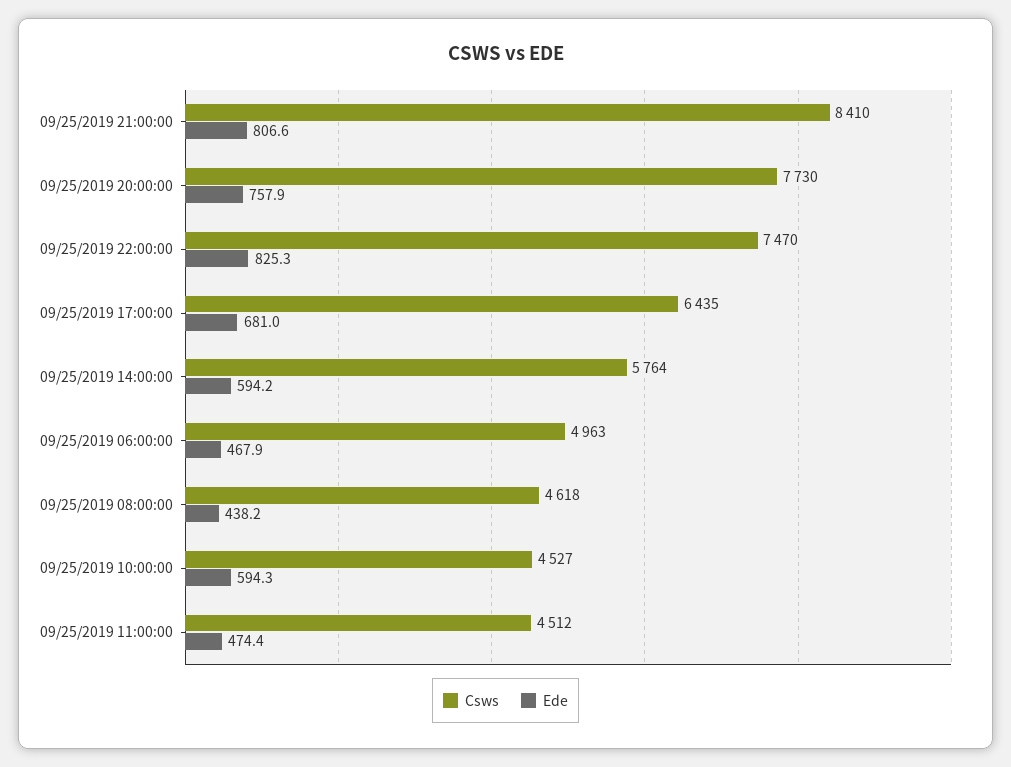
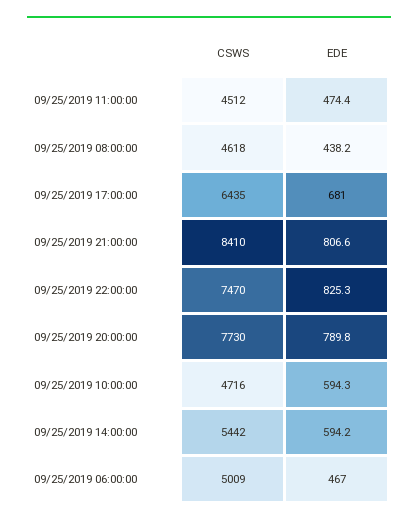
  {
    "Csws": {
      "09/25/2019 21:00:00": 8410,
      "09/25/2019 20:00:00": 7730,
      "09/25/2019 22:00:00": 7470,
      "09/25/2019 17:00:00": 6435,
-     "09/25/2019 14:00:00": 5764,
+     "09/25/2019 14:00:00": 5442,
-     "09/25/2019 06:00:00": 4963,
+     "09/25/2019 06:00:00": 5009,
      "09/25/2019 08:00:00": 4618,
-     "09/25/2019 10:00:00": 4527,
+     "09/25/2019 10:00:00": 4716,
      "09/25/2019 11:00:00": 4512
    },
    "Ede": {
      "09/25/2019 21:00:00": 806.6,
-     "09/25/2019 20:00:00": 757.9,
+     "09/25/2019 20:00:00": 789.8,
      "09/25/2019 22:00:00": 825.3,
      "09/25/2019 17:00:00": 681,
      "09/25/2019 14:00:00": 594.2,
-     "09/25/2019 06:00:00": 467.9,
+     "09/25/2019 06:00:00": 467,
      "09/25/2019 08:00:00": 438.2,
      "09/25/2019 10:00:00": 594.3,
      "09/25/2019 11:00:00": 474.4
    }
  }

